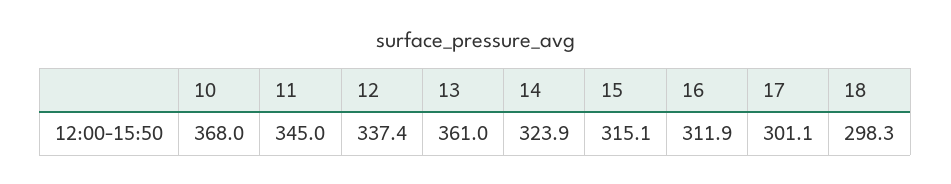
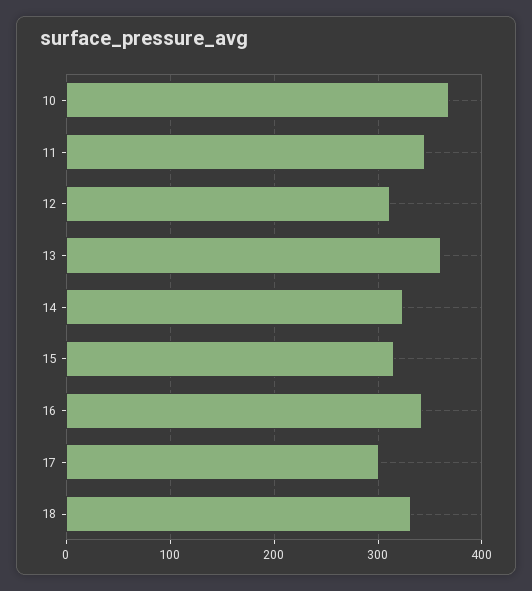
  {
    "10": 368,
    "11": 345,
-   "12": 337.4,
+   "12": 310,
    "13": 361,
    "14": 323.9,
    "15": 315.1,
-   "16": 311.9,
+   "16": 340,
    "17": 301.1,
-   "18": 298.3
+   "18": 330
  }

